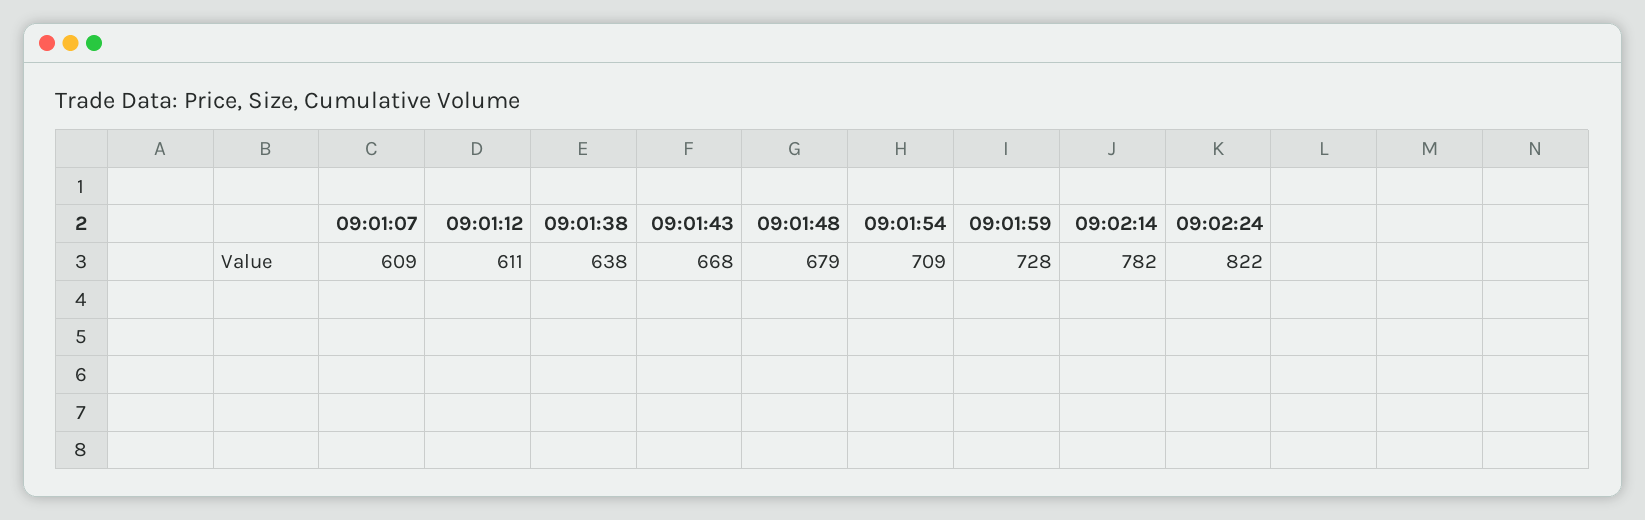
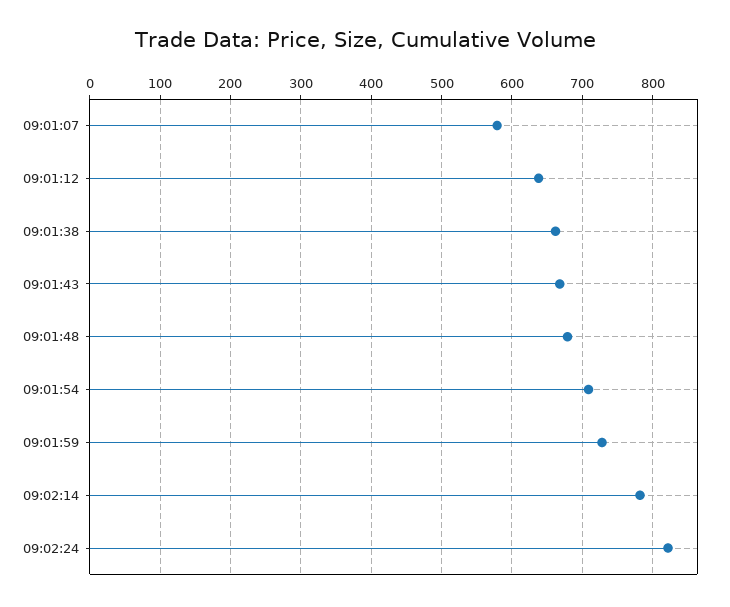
  {
-   "09:01:07": 609,
+   "09:01:07": 580,
-   "09:01:12": 611,
+   "09:01:12": 640,
-   "09:01:38": 638,
+   "09:01:38": 660,
    "09:01:43": 668,
    "09:01:48": 679,
    "09:01:54": 709,
    "09:01:59": 728,
    "09:02:14": 782,
    "09:02:24": 822
  }

